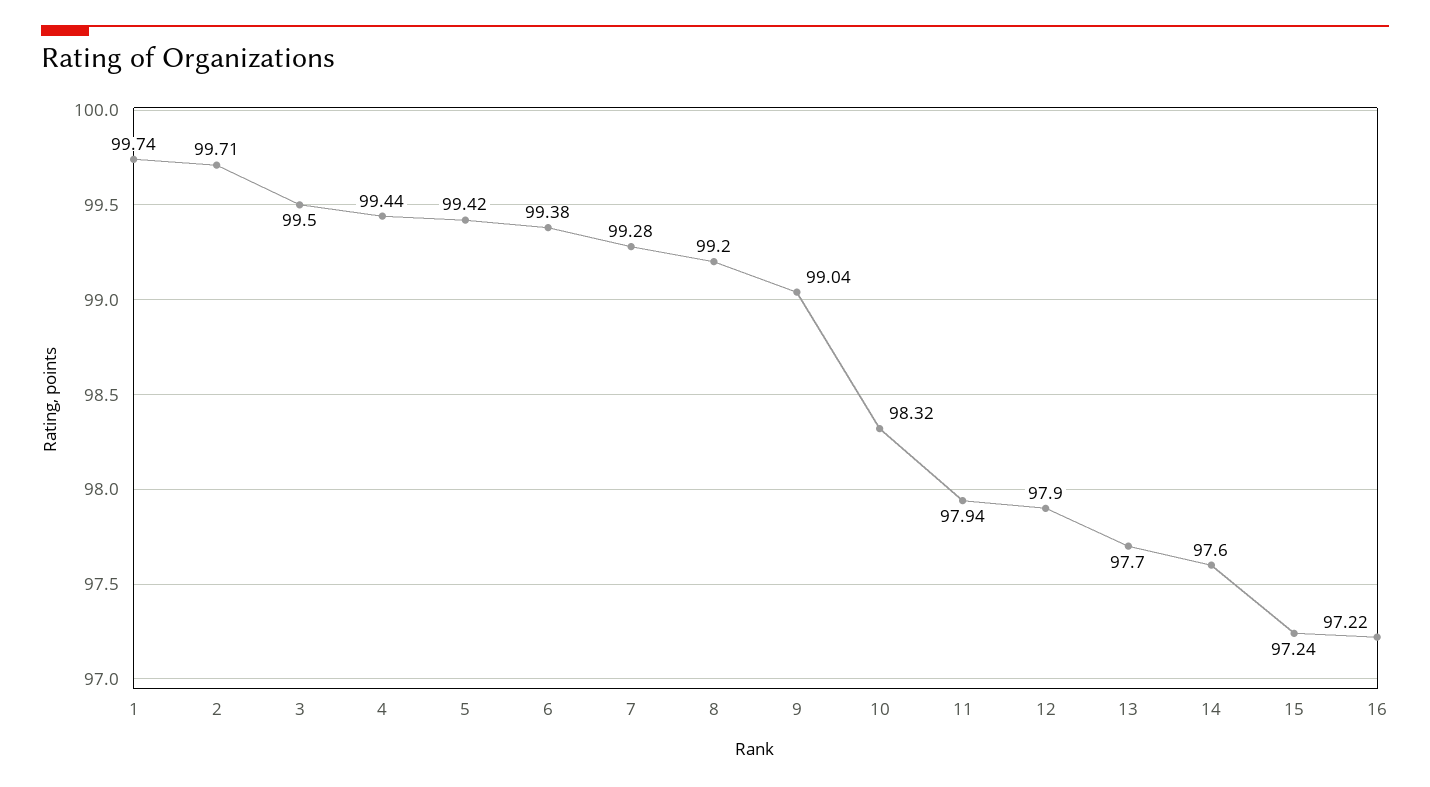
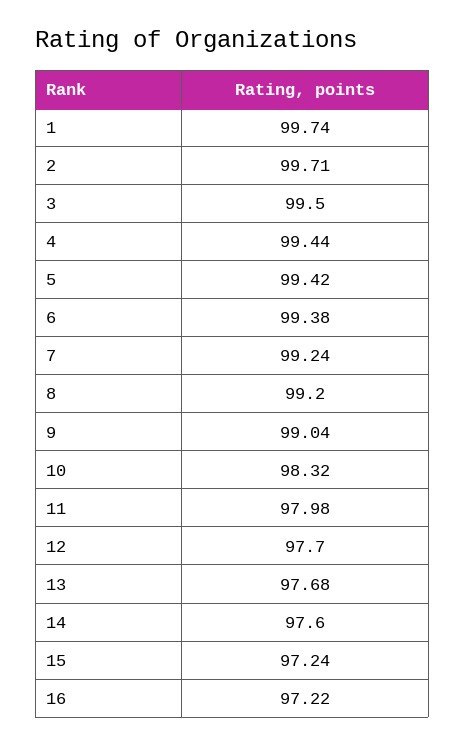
  {
    "1": 99.74,
    "2": 99.71,
    "3": 99.5,
    "4": 99.44,
    "5": 99.42,
    "6": 99.38,
-   "7": 99.28,
+   "7": 99.24,
    "8": 99.2,
    "9": 99.04,
    "10": 98.32,
-   "11": 97.94,
+   "11": 97.98,
-   "12": 97.9,
+   "12": 97.7,
-   "13": 97.7,
+   "13": 97.68,
    "14": 97.6,
    "15": 97.24,
    "16": 97.22
  }

